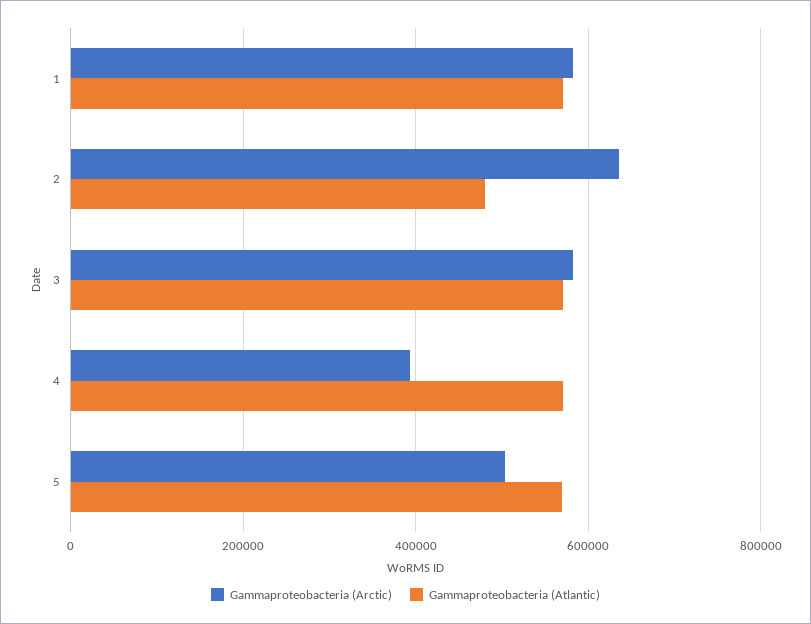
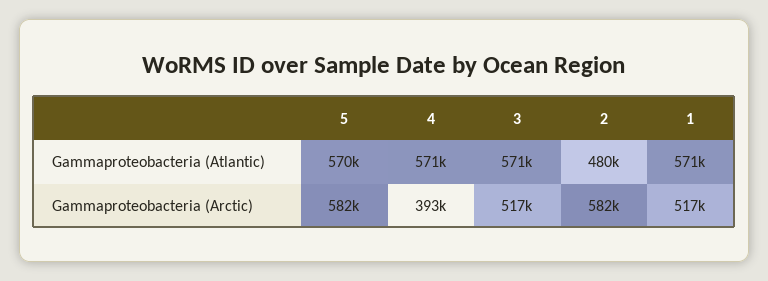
  {
    "Gammaproteobacteria (Arctic)": {
-     "1": 580000,
+     "1": 517000,
-     "2": 640000,
+     "2": 582000,
-     "3": 580000,
+     "3": 517000,
      "4": 393000,
-     "5": 500000
+     "5": 582000
    },
    "Gammaproteobacteria (Atlantic)": {
      "1": 571000,
      "2": 480000,
      "3": 571000,
      "4": 571000,
      "5": 570000
    }
  }

